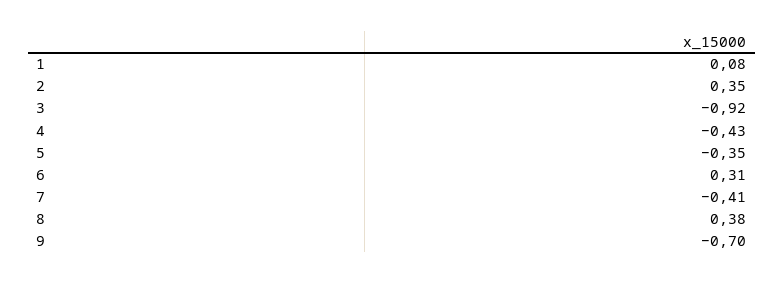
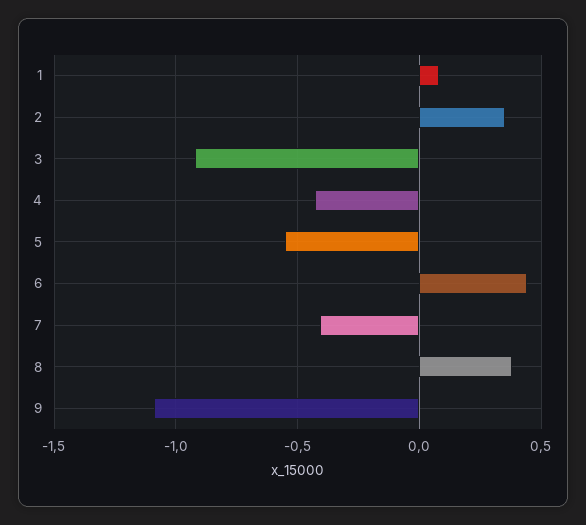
  {
    "1": 0.08,
    "2": 0.35,
    "3": -0.92,
    "4": -0.43,
-   "5": -0.35,
+   "5": -0.55,
-   "6": 0.31,
+   "6": 0.45,
    "7": -0.41,
    "8": 0.38,
-   "9": -0.7
+   "9": -1.1
  }

